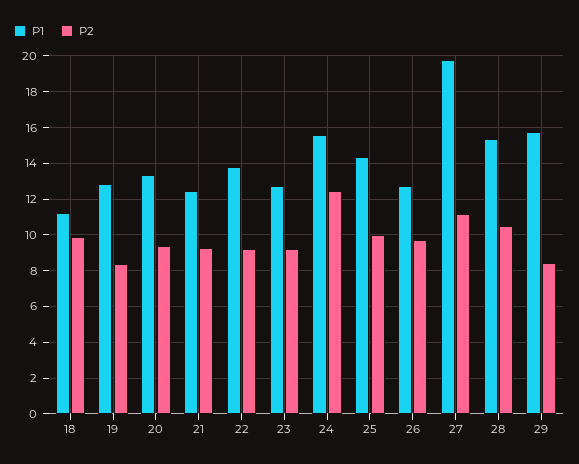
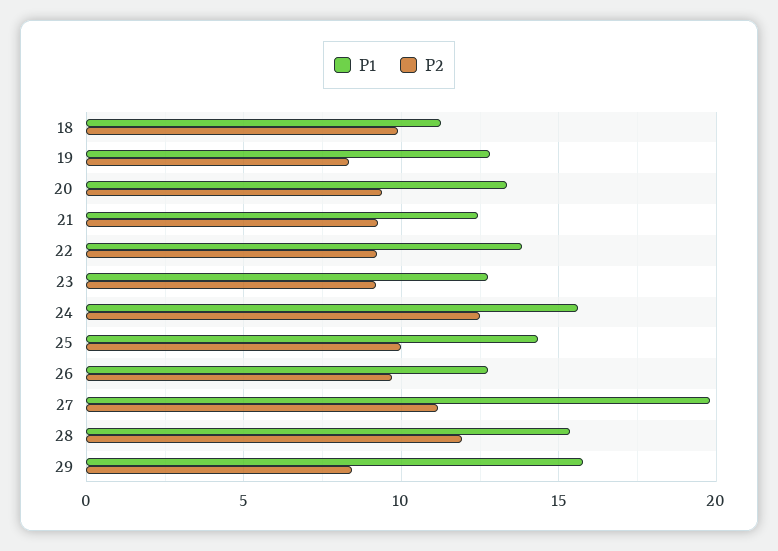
  {
    "P1": {
      "18": 11.5,
      "19": 13,
      "20": 13.5,
      "21": 12.5,
      "22": 14,
      "23": 13,
      "24": 15.5,
      "25": 14.5,
      "26": 13,
      "27": 20,
      "28": 15.5,
      "29": 16
    },
    "P2": {
      "18": 10,
      "19": 8.5,
      "20": 9.5,
      "21": 9.5,
      "22": 9,
      "23": 9,
      "24": 12.5,
      "25": 10,
      "26": 9.5,
      "27": 11,
-     "28": 10.5,
+     "28": 12,
      "29": 8.5
    }
  }

